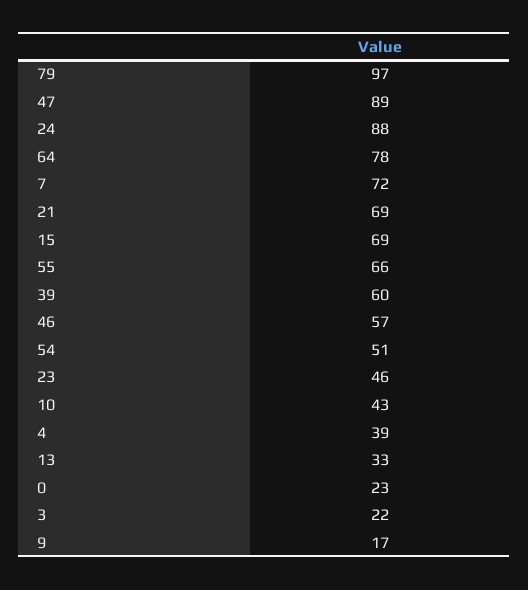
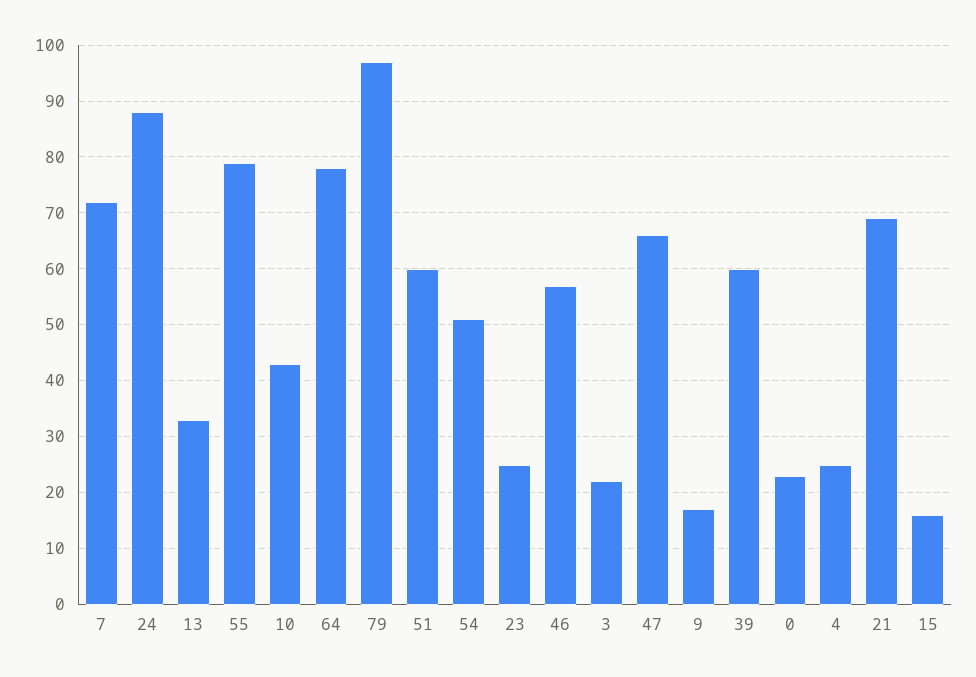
  {
    "79": 97,
-   "47": 89,
+   "47": 65,
    "24": 88,
    "64": 78,
    "7": 72,
    "21": 69,
-   "15": 69,
+   "15": 15,
-   "55": 66,
+   "55": 80,
    "39": 60,
    "46": 57,
    "54": 51,
-   "23": 46,
+   "23": 25,
    "10": 43,
-   "4": 39,
+   "4": 25,
    "13": 33,
    "0": 23,
    "3": 22,
-   "9": 17
+   "9": 17,
+   "51": 60
  }

